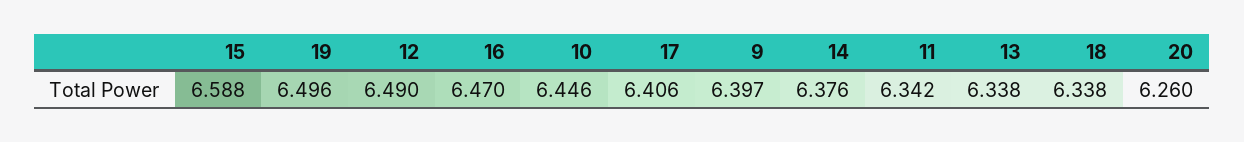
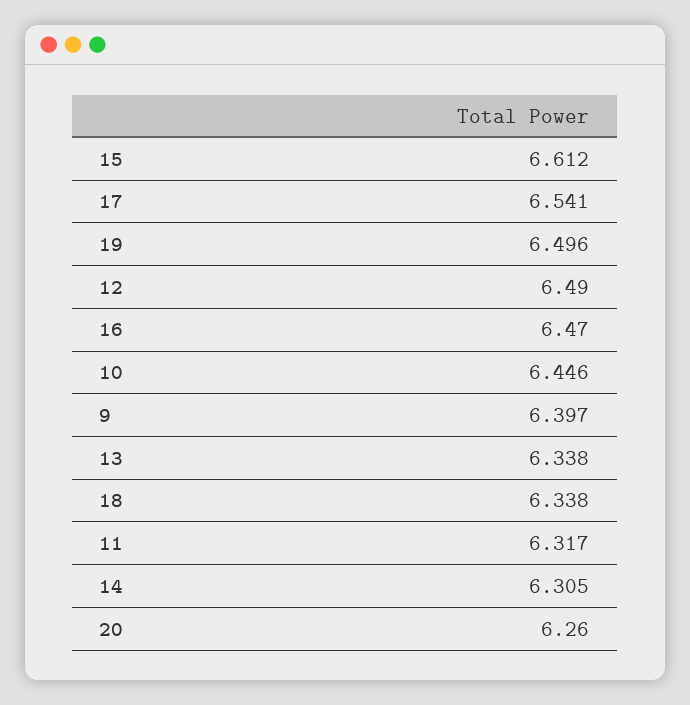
  {
-   "15": 6.588,
+   "15": 6.612,
    "19": 6.496,
    "12": 6.49,
    "16": 6.47,
    "10": 6.446,
-   "17": 6.406,
+   "17": 6.541,
    "9": 6.397,
-   "14": 6.376,
+   "14": 6.305,
-   "11": 6.342,
+   "11": 6.317,
    "13": 6.338,
    "18": 6.338,
    "20": 6.26
  }

